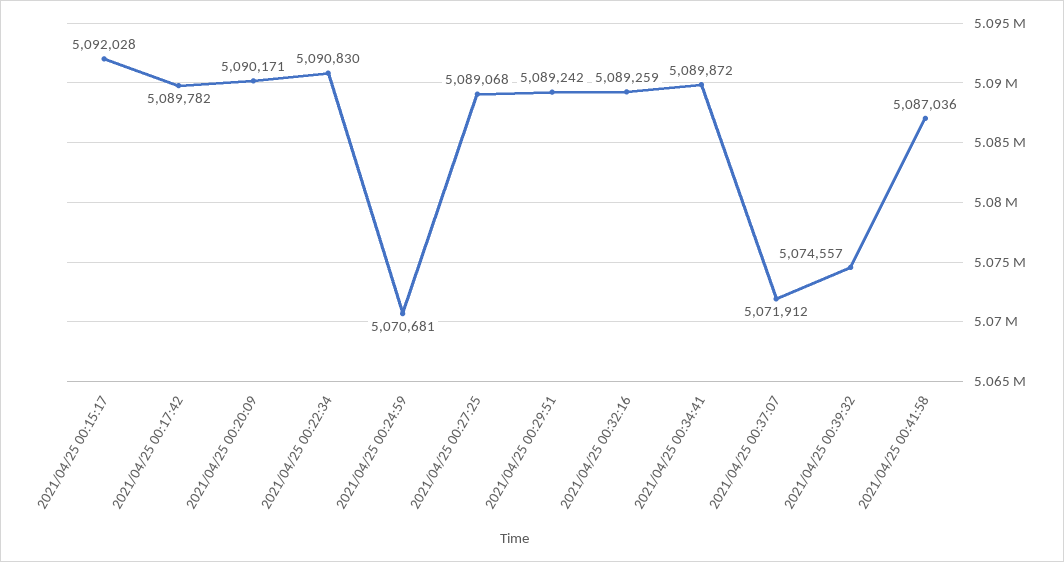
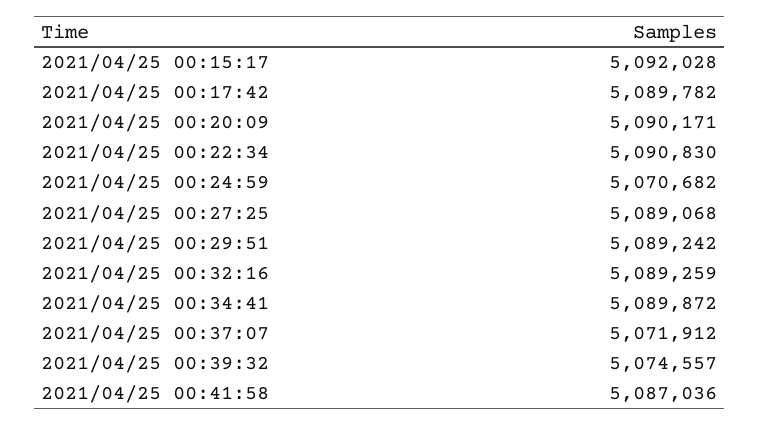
  {
    "2021/04/25 00:15:17": 5092028,
    "2021/04/25 00:17:42": 5089782,
    "2021/04/25 00:20:09": 5090171,
    "2021/04/25 00:22:34": 5090830,
-   "2021/04/25 00:24:59": 5070681,
+   "2021/04/25 00:24:59": 5070682,
    "2021/04/25 00:27:25": 5089068,
    "2021/04/25 00:29:51": 5089242,
    "2021/04/25 00:32:16": 5089259,
    "2021/04/25 00:34:41": 5089872,
    "2021/04/25 00:37:07": 5071912,
    "2021/04/25 00:39:32": 5074557,
    "2021/04/25 00:41:58": 5087036
  }

